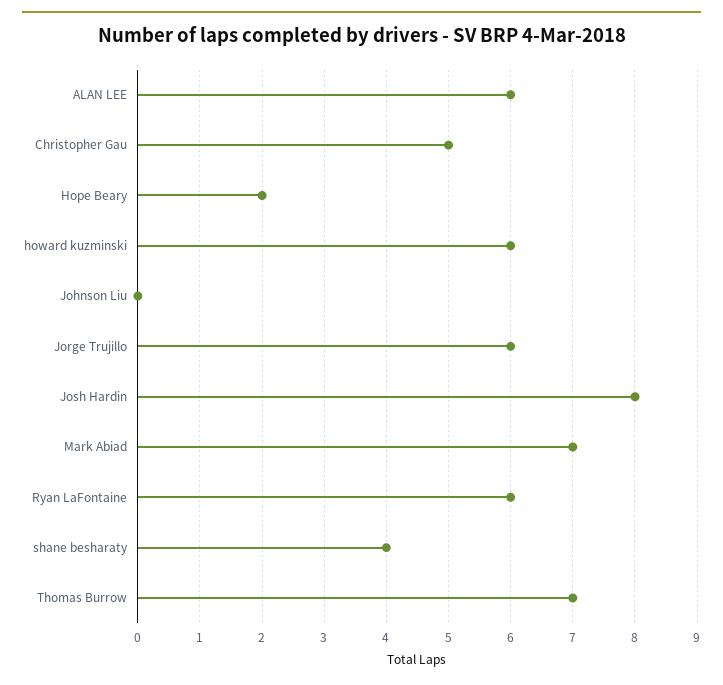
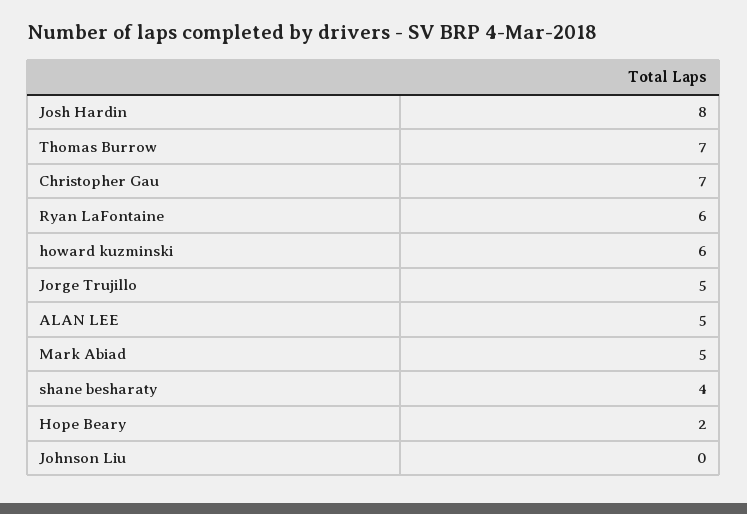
  {
-   "ALAN LEE": 6,
+   "ALAN LEE": 5,
-   "Christopher Gau": 5,
+   "Christopher Gau": 7,
    "Hope Beary": 2,
    "howard kuzminski": 6,
    "Johnson Liu": 0,
-   "Jorge Trujillo": 6,
+   "Jorge Trujillo": 5,
    "Josh Hardin": 8,
-   "Mark Abiad": 7,
+   "Mark Abiad": 5,
    "Ryan LaFontaine": 6,
    "shane besharaty": 4,
    "Thomas Burrow": 7
  }

